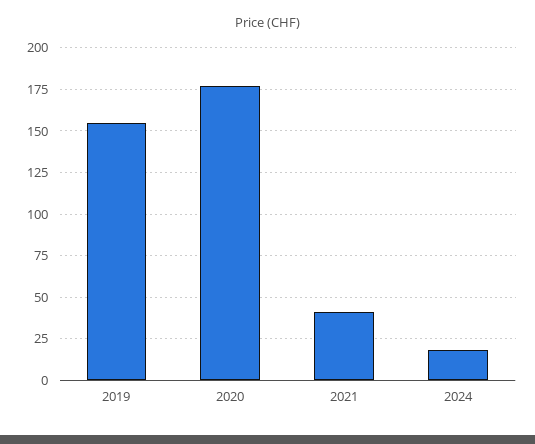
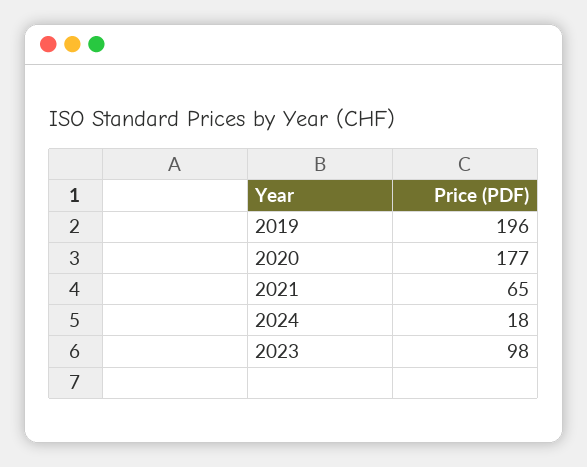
  {
-   "2019": 155,
+   "2019": 196,
    "2020": 177,
-   "2021": 40,
+   "2021": 65,
-   "2024": 18
+   "2024": 18,
+   "2023": 98
  }

